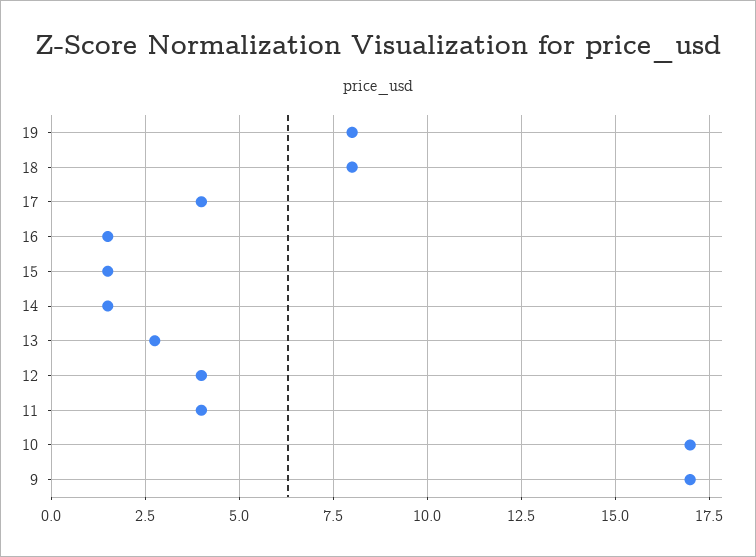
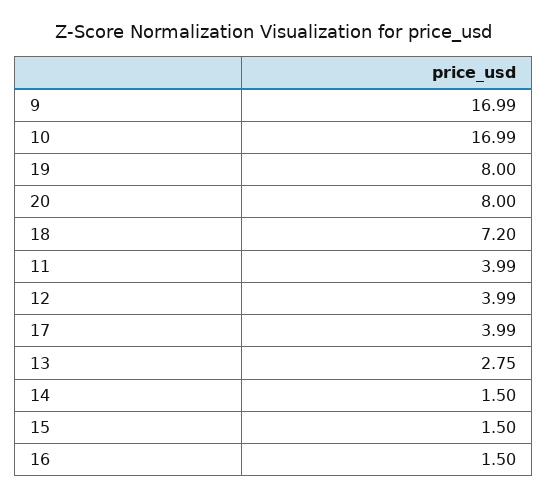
  {
    "19": 8,
-   "18": 8,
+   "18": 7.2,
    "17": 3.99,
    "16": 1.5,
    "15": 1.5,
    "14": 1.5,
    "13": 2.75,
    "12": 3.99,
    "11": 3.99,
    "10": 16.99,
-   "9": 16.99
+   "9": 16.99,
+   "20": 8
  }

